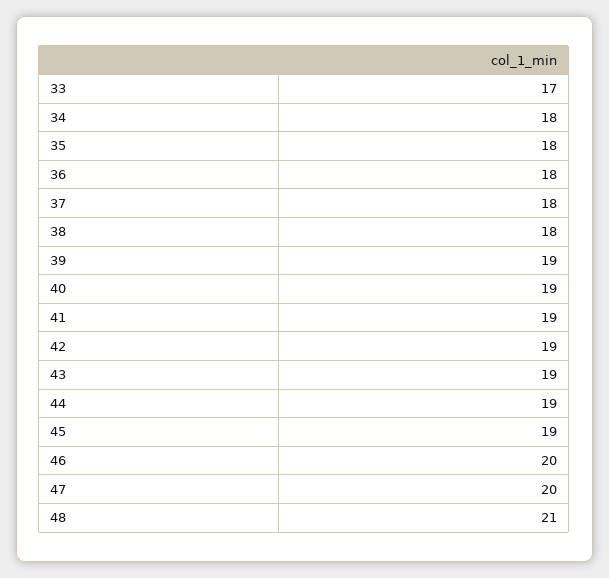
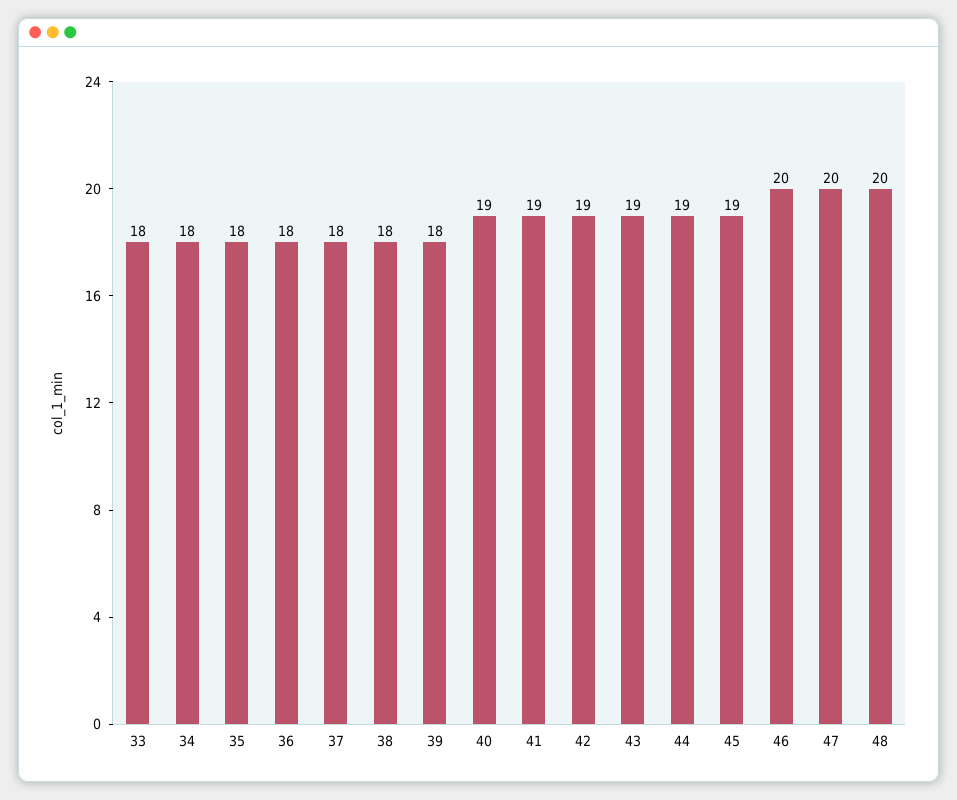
  {
-   "33": 17,
+   "33": 18,
    "34": 18,
    "35": 18,
    "36": 18,
    "37": 18,
    "38": 18,
-   "39": 19,
+   "39": 18,
    "40": 19,
    "41": 19,
    "42": 19,
    "43": 19,
    "44": 19,
    "45": 19,
    "46": 20,
    "47": 20,
-   "48": 21
+   "48": 20
  }

